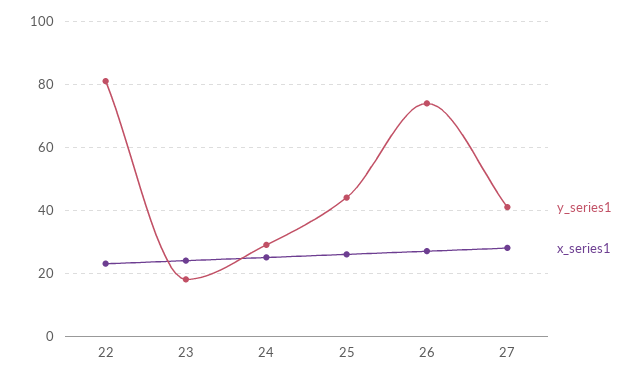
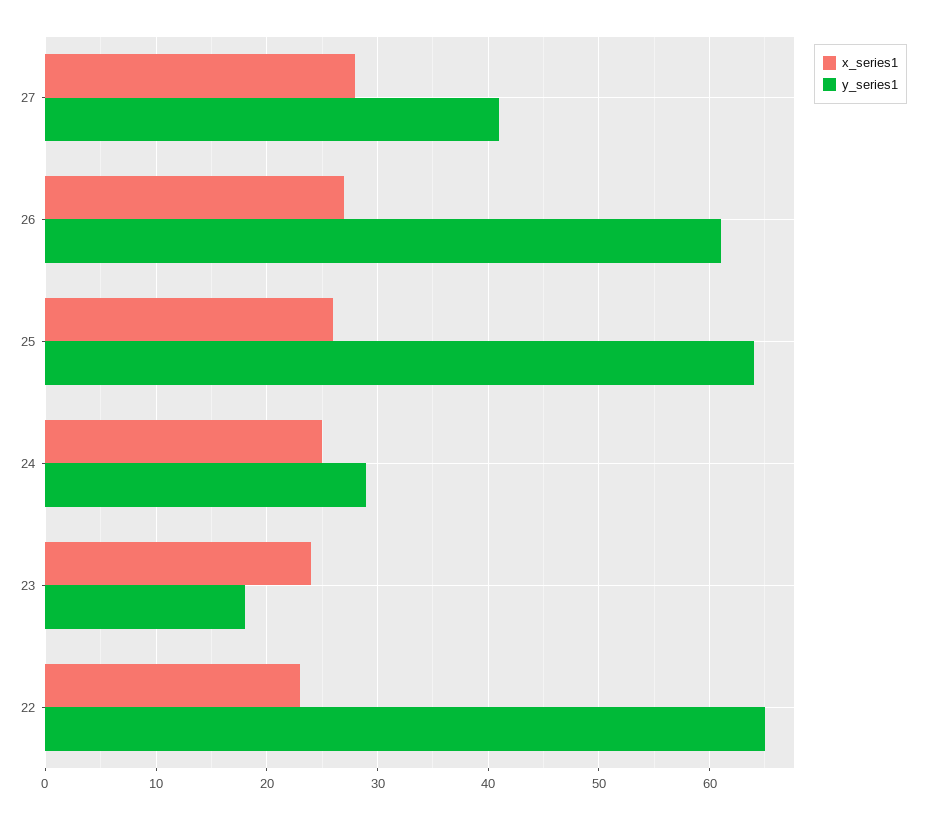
  {
    "y_series1": {
-     "22": 80,
+     "22": 65,
      "23": 18,
      "24": 29,
-     "25": 45,
+     "25": 64,
-     "26": 75,
+     "26": 61,
      "27": 41
    },
    "x_series1": {
      "22": 23,
      "23": 24,
      "24": 25,
      "25": 26,
      "26": 27,
      "27": 28
    }
  }

